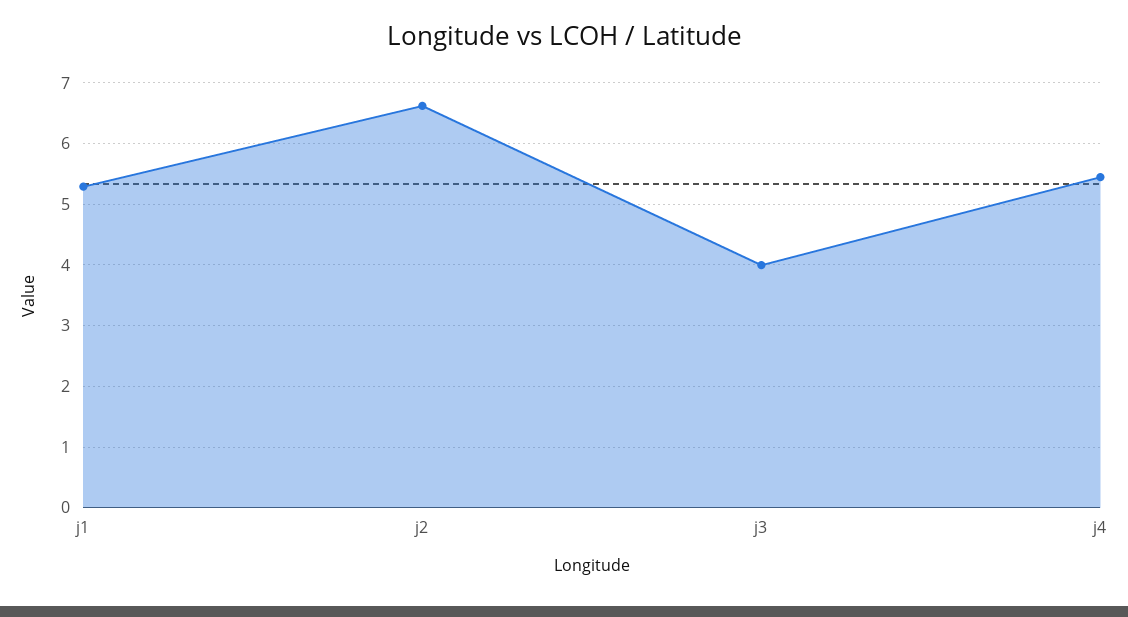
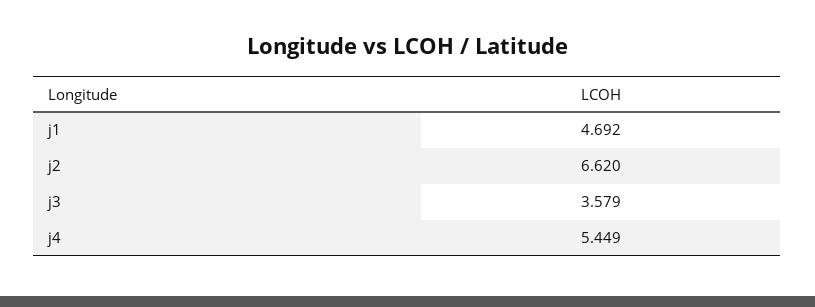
  {
-   "j1": 5.3,
+   "j1": 4.692,
    "j2": 6.62,
-   "j3": 4,
+   "j3": 3.579,
    "j4": 5.449
  }

